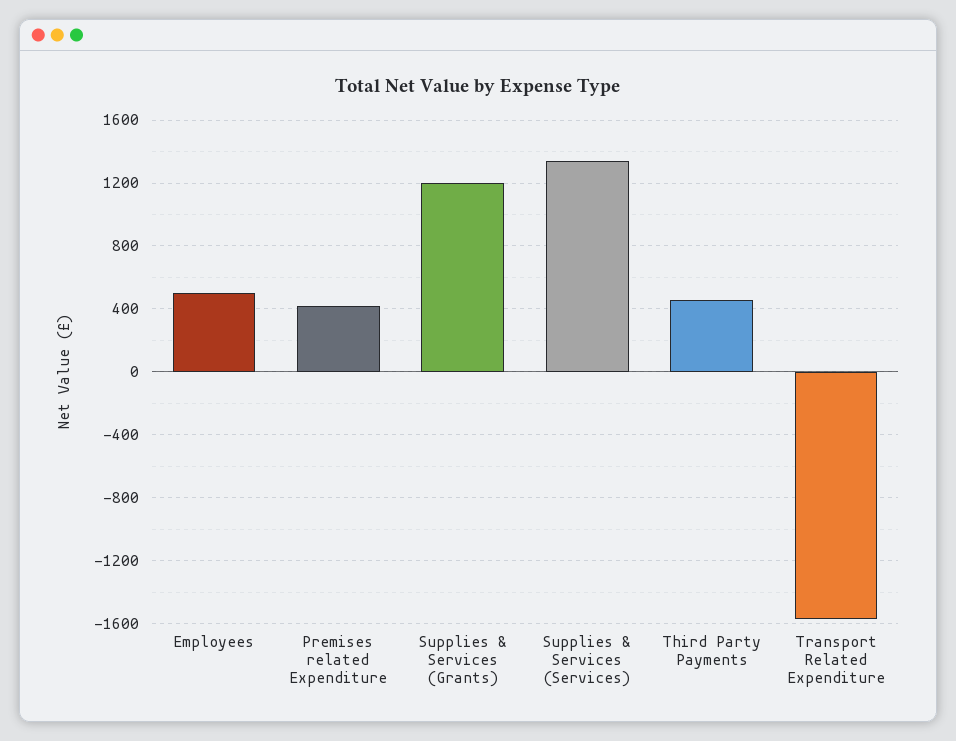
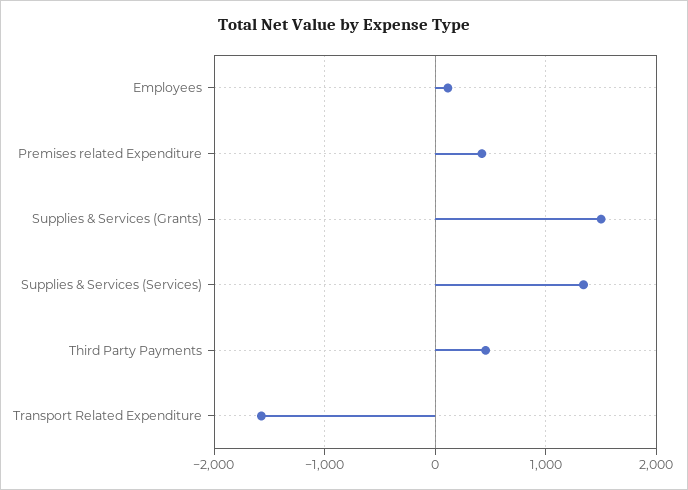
  {
-   "Employees": 500,
+   "Employees": 100,
    "Premises related Expenditure": 400,
-   "Supplies & Services (Grants)": 1200,
+   "Supplies & Services (Grants)": 1500,
    "Supplies & Services (Services)": 1350,
    "Third Party Payments": 450,
    "Transport Related Expenditure": -1550
  }

